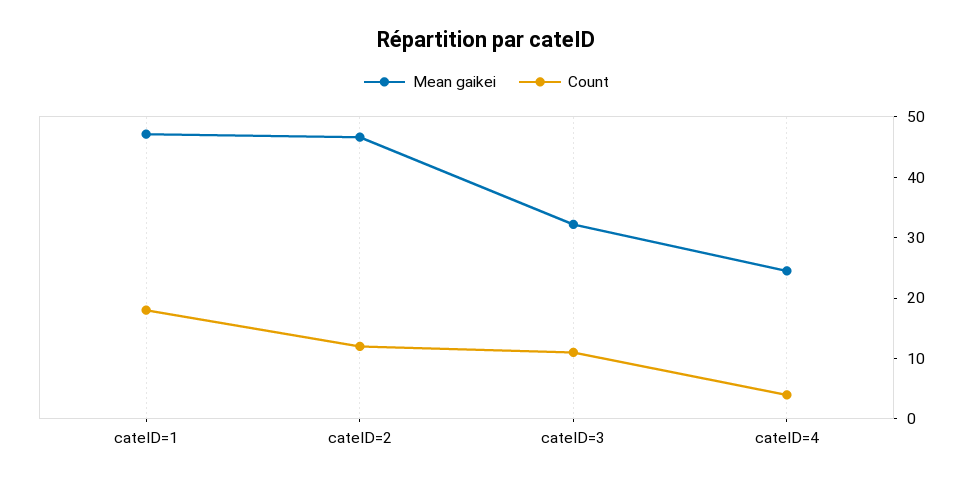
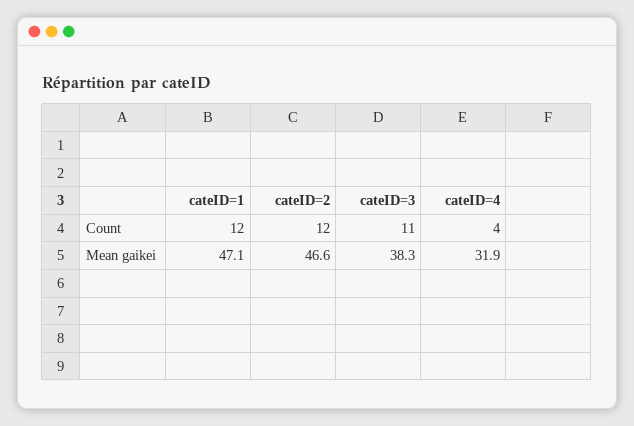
  {
    "Mean gaikei": {
      "cateID=1": 47.1,
      "cateID=2": 46.6,
-     "cateID=3": 32,
+     "cateID=3": 38.3,
-     "cateID=4": 24
+     "cateID=4": 31.9
    },
    "Count": {
-     "cateID=1": 18,
+     "cateID=1": 12,
      "cateID=2": 12,
      "cateID=3": 11,
      "cateID=4": 4
    }
  }

